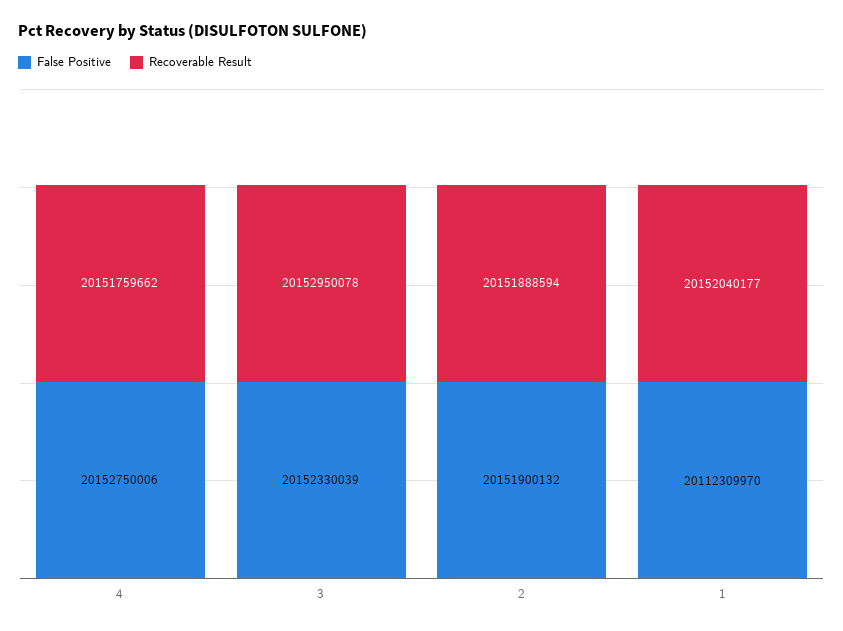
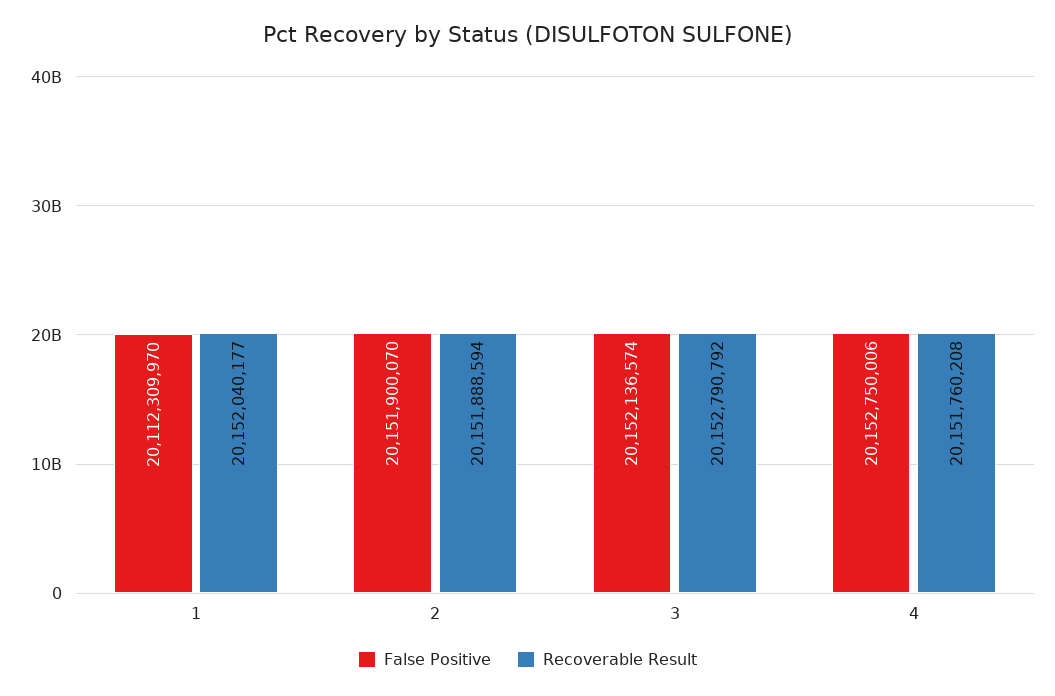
  {
    "False Positive": {
      "4": 20152750006,
-     "3": 20152330039,
+     "3": 20152136574,
-     "2": 20151900132,
+     "2": 20151900070,
      "1": 20112309970
    },
    "Recoverable Result": {
-     "4": 20151759662,
+     "4": 20151760208,
-     "3": 20152950078,
+     "3": 20152790792,
      "2": 20151888594,
      "1": 20152040177
    }
  }

